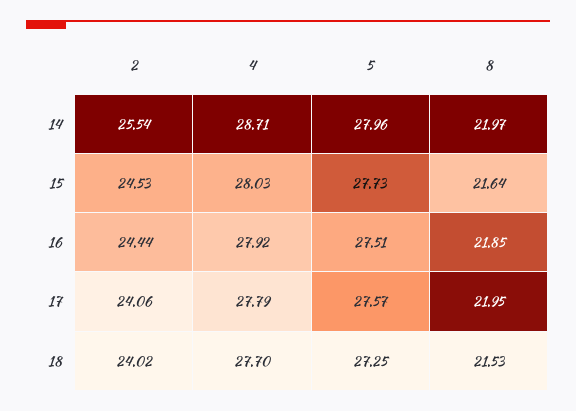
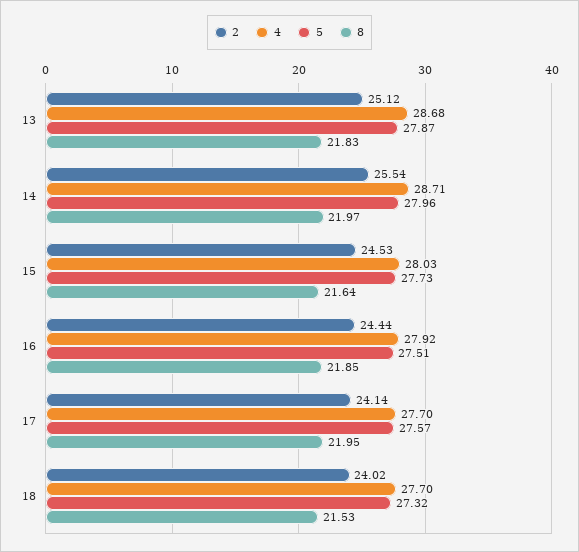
  {
    "2": {
      "14": 25.54,
      "15": 24.53,
      "16": 24.44,
-     "17": 24.06,
+     "17": 24.14,
-     "18": 24.02
+     "18": 24.02,
+     "13": 25.12
    },
    "4": {
      "14": 28.71,
      "15": 28.03,
      "16": 27.92,
-     "17": 27.79,
+     "17": 27.7,
-     "18": 27.7
+     "18": 27.7,
+     "13": 28.68
    },
    "5": {
      "14": 27.96,
      "15": 27.73,
      "16": 27.51,
      "17": 27.57,
-     "18": 27.25
+     "18": 27.32,
+     "13": 27.87
    },
    "8": {
      "14": 21.97,
      "15": 21.64,
      "16": 21.85,
      "17": 21.95,
-     "18": 21.53
+     "18": 21.53,
+     "13": 21.83
    }
  }

